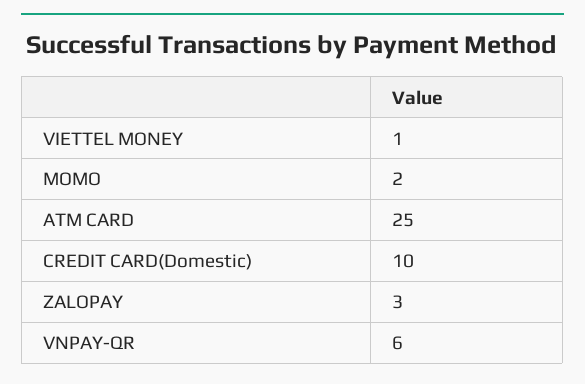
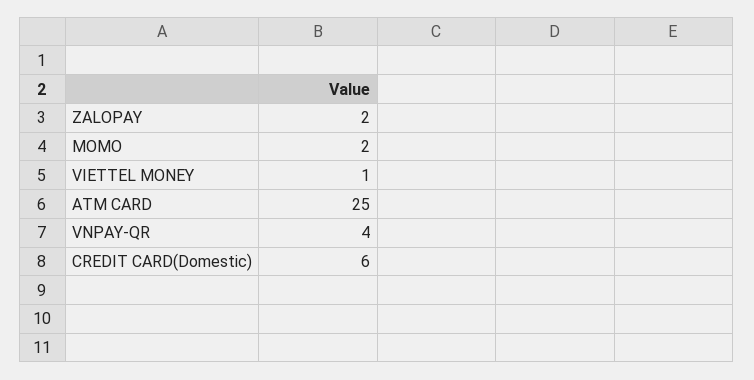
  {
    "VIETTEL MONEY": 1,
    "MOMO": 2,
    "ATM CARD": 25,
-   "CREDIT CARD(Domestic)": 10,
+   "CREDIT CARD(Domestic)": 6,
-   "ZALOPAY": 3,
+   "ZALOPAY": 2,
-   "VNPAY-QR": 6
+   "VNPAY-QR": 4
  }

